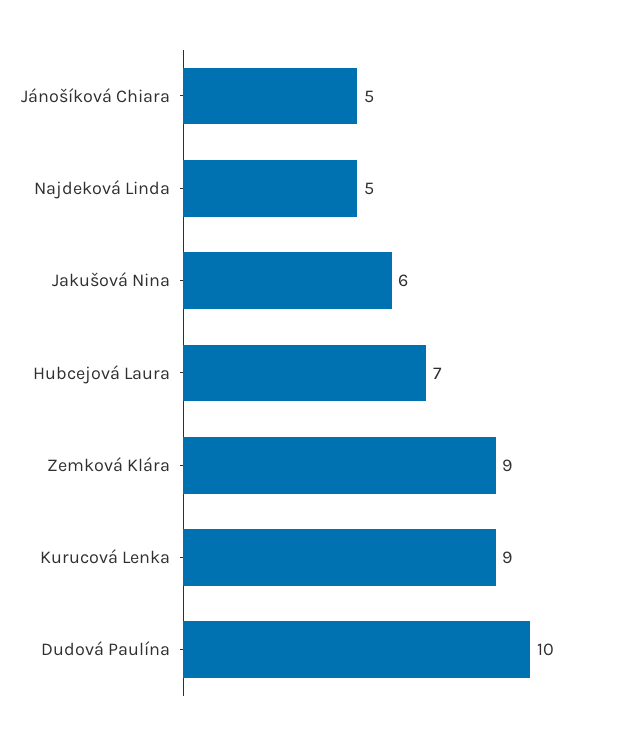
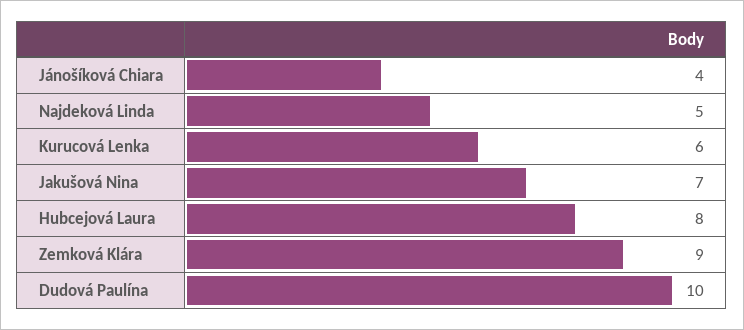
  {
-   "Jánošíková Chiara": 5,
+   "Jánošíková Chiara": 4,
    "Najdeková Linda": 5,
-   "Jakušová Nina": 6,
+   "Jakušová Nina": 7,
-   "Hubcejová Laura": 7,
+   "Hubcejová Laura": 8,
    "Zemková Klára": 9,
-   "Kurucová Lenka": 9,
+   "Kurucová Lenka": 6,
    "Dudová Paulína": 10
  }

